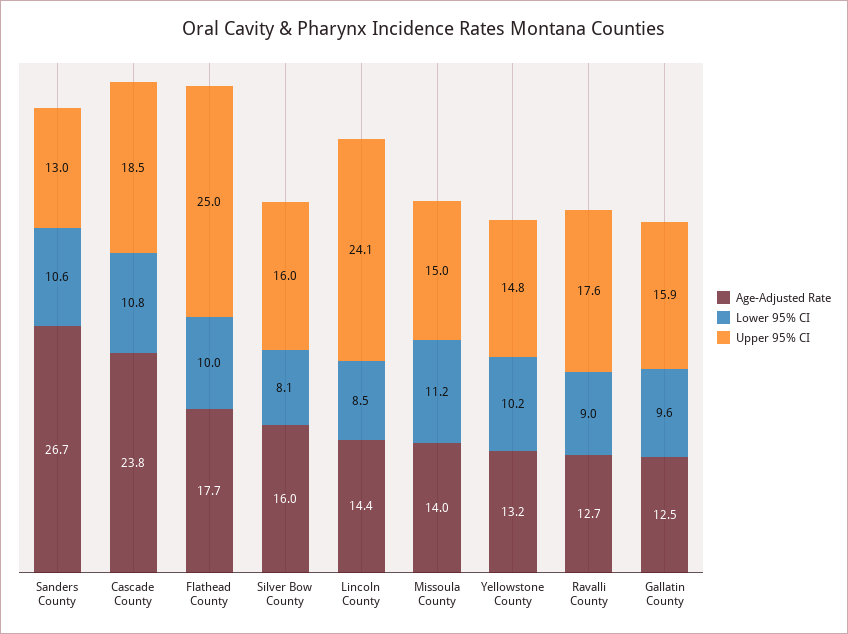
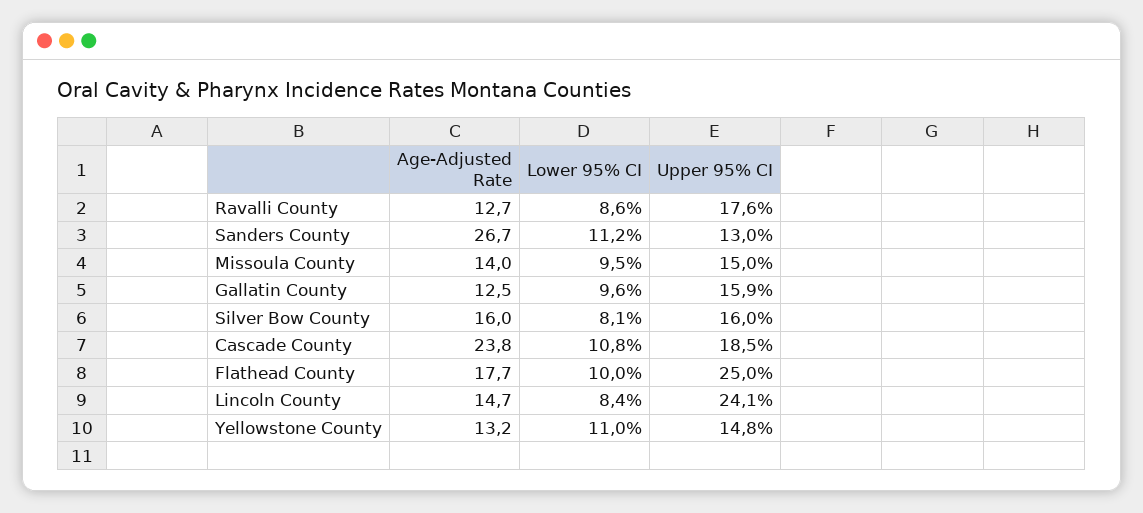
  {
    "Age-Adjusted Rate": {
      "Sanders County": 26.7,
      "Cascade County": 23.8,
      "Flathead County": 17.7,
      "Silver Bow County": 16,
-     "Lincoln County": 14.4,
+     "Lincoln County": 14.7,
      "Missoula County": 14,
      "Yellowstone County": 13.2,
      "Ravalli County": 12.7,
      "Gallatin County": 12.5
    },
    "Lower 95% CI": {
-     "Sanders County": 10.6,
+     "Sanders County": 11.2,
      "Cascade County": 10.8,
      "Flathead County": 10,
      "Silver Bow County": 8.1,
-     "Lincoln County": 8.5,
+     "Lincoln County": 8.4,
-     "Missoula County": 11.2,
+     "Missoula County": 9.5,
-     "Yellowstone County": 10.2,
+     "Yellowstone County": 11,
-     "Ravalli County": 9,
+     "Ravalli County": 8.6,
      "Gallatin County": 9.6
    },
    "Upper 95% CI": {
      "Sanders County": 13,
      "Cascade County": 18.5,
      "Flathead County": 25,
      "Silver Bow County": 16,
      "Lincoln County": 24.1,
      "Missoula County": 15,
      "Yellowstone County": 14.8,
      "Ravalli County": 17.6,
      "Gallatin County": 15.9
    }
  }

